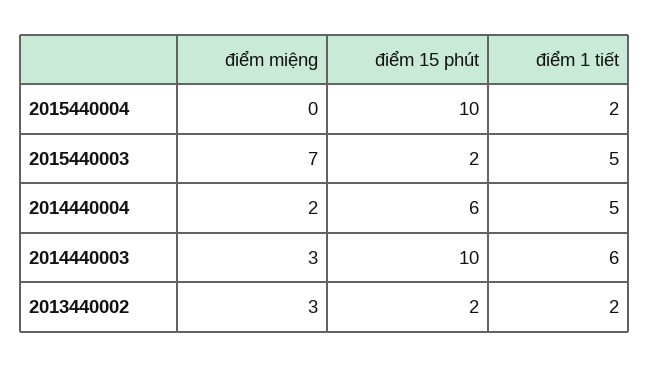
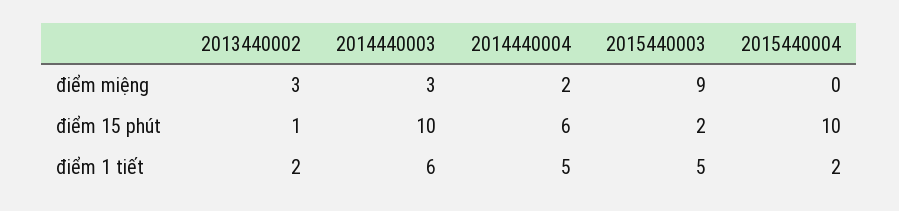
  {
    "điểm miệng": {
      "2015440004": 0,
-     "2015440003": 7,
+     "2015440003": 9,
      "2014440004": 2,
      "2014440003": 3,
      "2013440002": 3
    },
    "điểm 15 phút": {
      "2015440004": 10,
      "2015440003": 2,
      "2014440004": 6,
      "2014440003": 10,
-     "2013440002": 2
+     "2013440002": 1
    },
    "điểm 1 tiết": {
      "2015440004": 2,
      "2015440003": 5,
      "2014440004": 5,
      "2014440003": 6,
      "2013440002": 2
    }
  }

